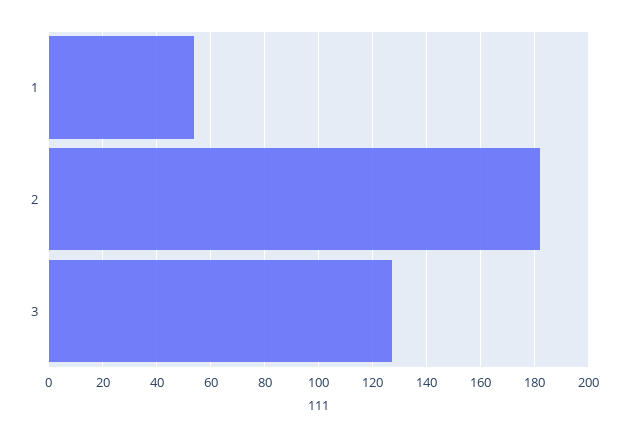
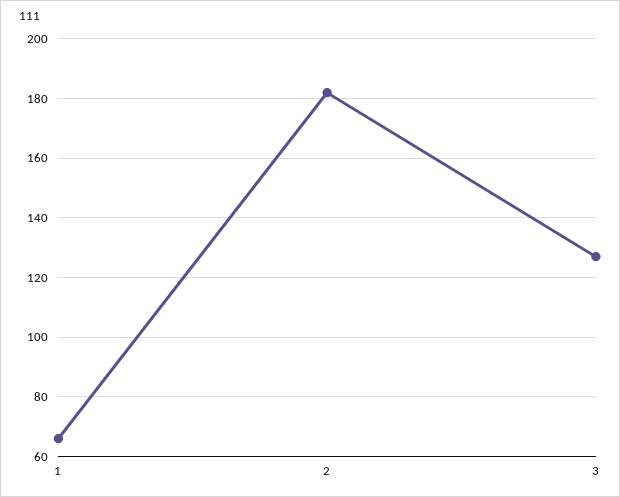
  {
-   "1": 55,
+   "1": 65,
    "2": 180,
    "3": 125
  }

